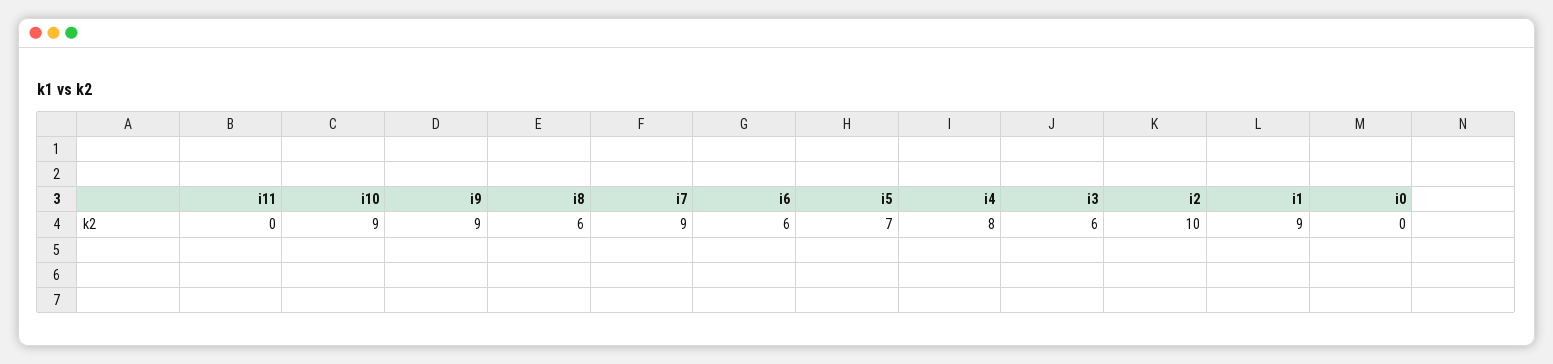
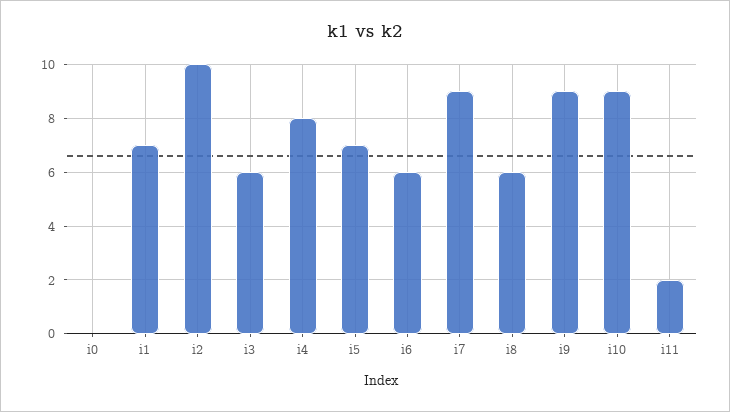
  {
-   "i11": 0,
+   "i11": 2,
    "i10": 9,
    "i9": 9,
    "i8": 6,
    "i7": 9,
    "i6": 6,
    "i5": 7,
    "i4": 8,
    "i3": 6,
    "i2": 10,
-   "i1": 9,
+   "i1": 7,
    "i0": 0
  }

